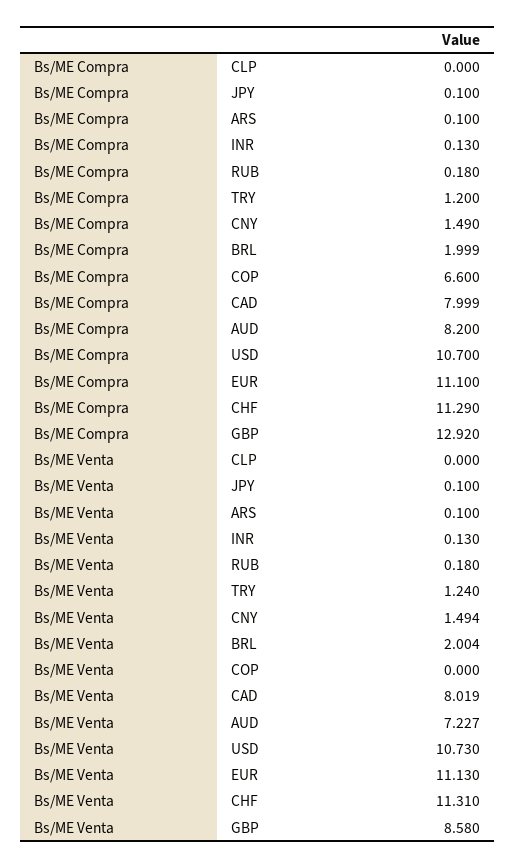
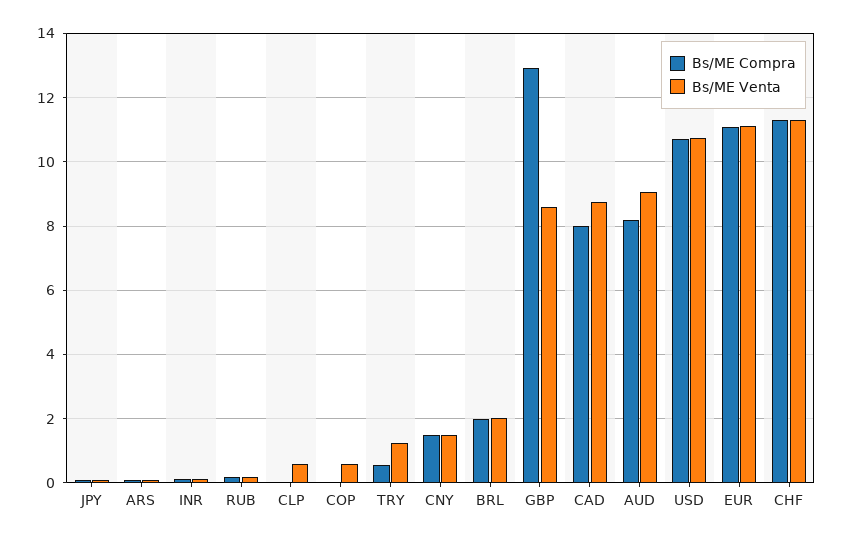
  {
    "Bs/ME Compra": {
      "CLP": 0,
      "JPY": 0.1,
      "ARS": 0.1,
      "INR": 0.13,
      "RUB": 0.18,
-     "TRY": 1.2,
+     "TRY": 0.6,
      "CNY": 1.49,
      "BRL": 1.999,
-     "COP": 6.6,
+     "COP": 0,
      "CAD": 7.999,
      "AUD": 8.2,
      "USD": 10.7,
      "EUR": 11.1,
      "CHF": 11.29,
      "GBP": 12.92
    },
    "Bs/ME Venta": {
-     "CLP": 0,
+     "CLP": 0.6,
      "JPY": 0.1,
      "ARS": 0.1,
      "INR": 0.13,
      "RUB": 0.18,
      "TRY": 1.24,
      "CNY": 1.494,
      "BRL": 2.004,
-     "COP": 0,
+     "COP": 0.6,
-     "CAD": 8.019,
+     "CAD": 8.8,
-     "AUD": 7.227,
+     "AUD": 9,
      "USD": 10.73,
      "EUR": 11.13,
      "CHF": 11.31,
      "GBP": 8.58
    }
  }

